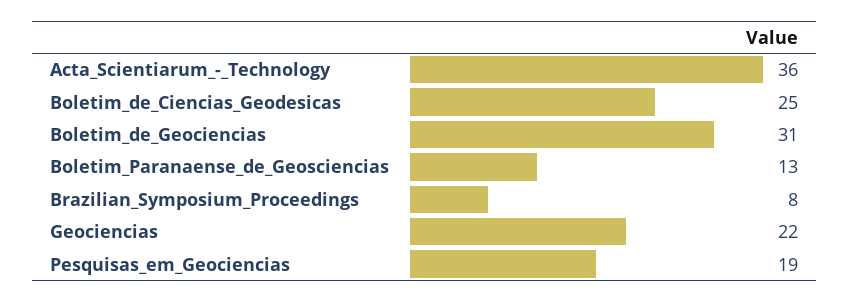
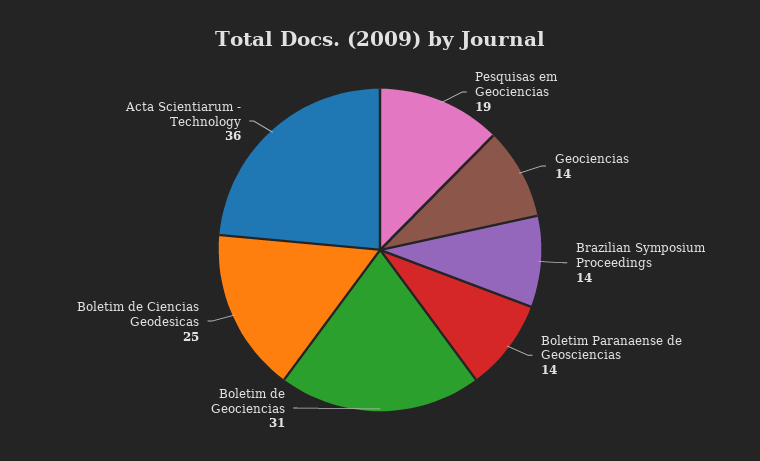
  {
    "Acta_Scientiarum_-_Technology": 36,
    "Boletim_de_Ciencias_Geodesicas": 25,
    "Boletim_de_Geociencias": 31,
-   "Boletim_Paranaense_de_Geosciencias": 13,
+   "Boletim_Paranaense_de_Geosciencias": 14,
-   "Brazilian_Symposium_Proceedings": 8,
+   "Brazilian_Symposium_Proceedings": 14,
-   "Geociencias": 22,
+   "Geociencias": 14,
    "Pesquisas_em_Geociencias": 19
  }

